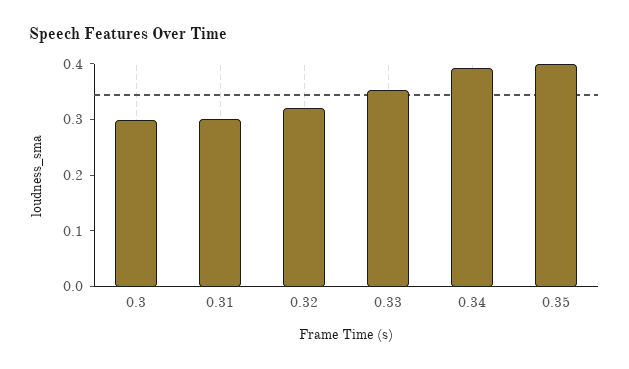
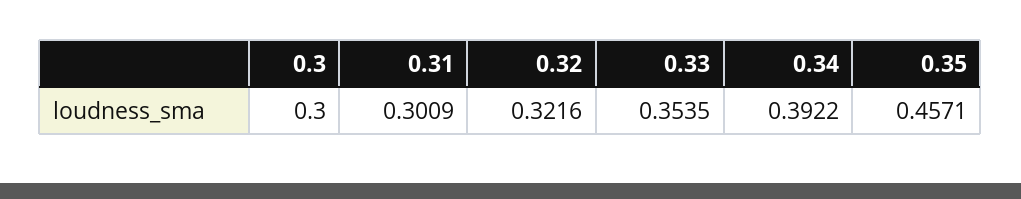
  {
    "0.3": 0.3,
    "0.31": 0.3009,
    "0.32": 0.3216,
    "0.33": 0.3535,
    "0.34": 0.3922,
-   "0.35": 0.4
+   "0.35": 0.4571
  }

